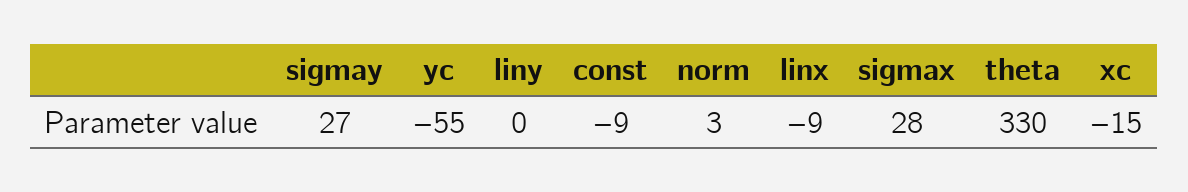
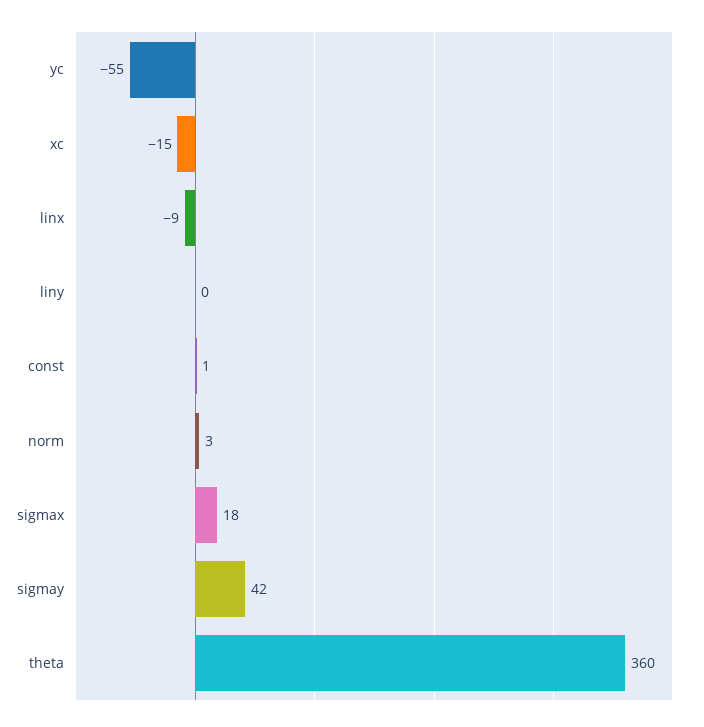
  {
-   "sigmay": 27,
+   "sigmay": 42,
    "yc": -55,
    "liny": 0,
-   "const": -9,
+   "const": 1,
    "norm": 3,
    "linx": -9,
-   "sigmax": 28,
+   "sigmax": 18,
-   "theta": 330,
+   "theta": 360,
    "xc": -15
  }

